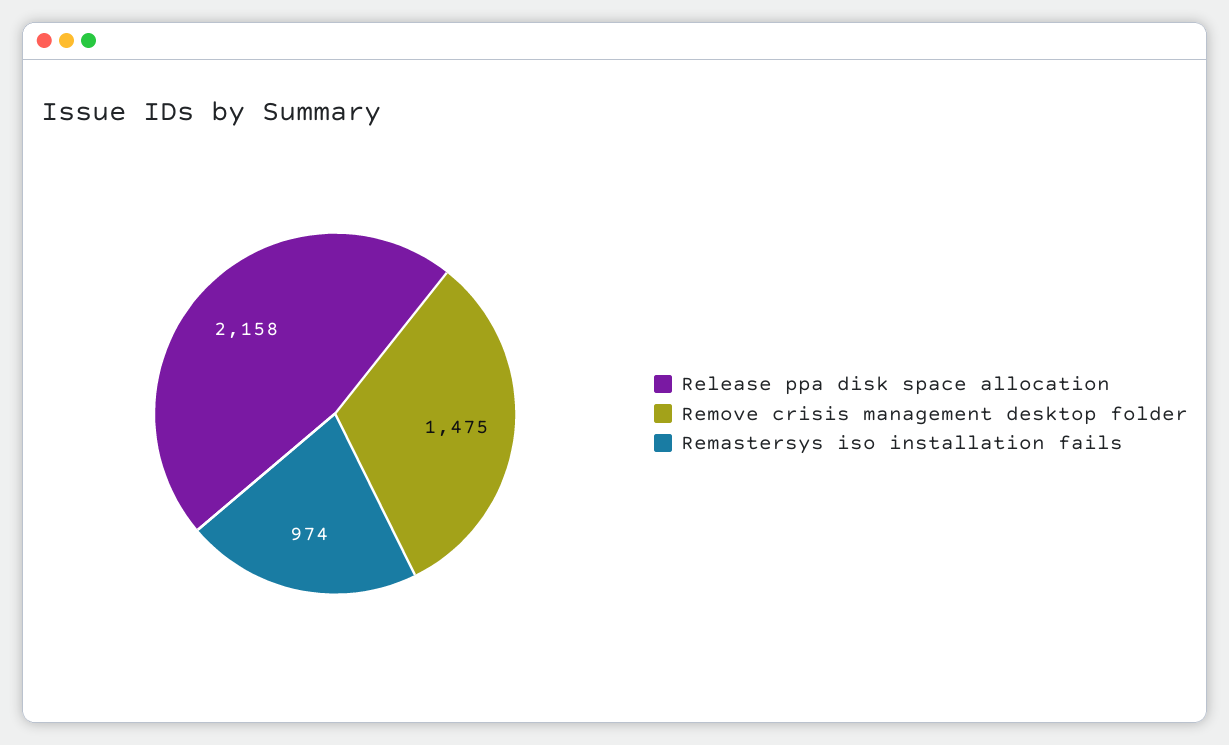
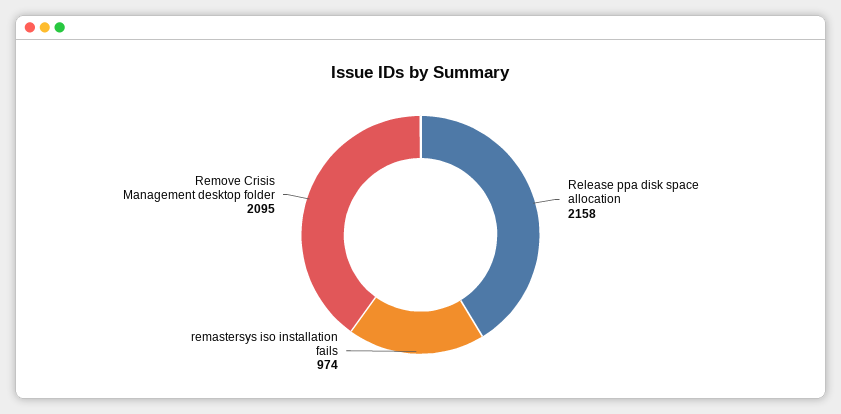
  {
    "Release ppa disk space allocation": 2158,
-   "Remove crisis management desktop folder": 1475,
+   "Remove crisis management desktop folder": 2095,
    "Remastersys iso installation fails": 974
  }

